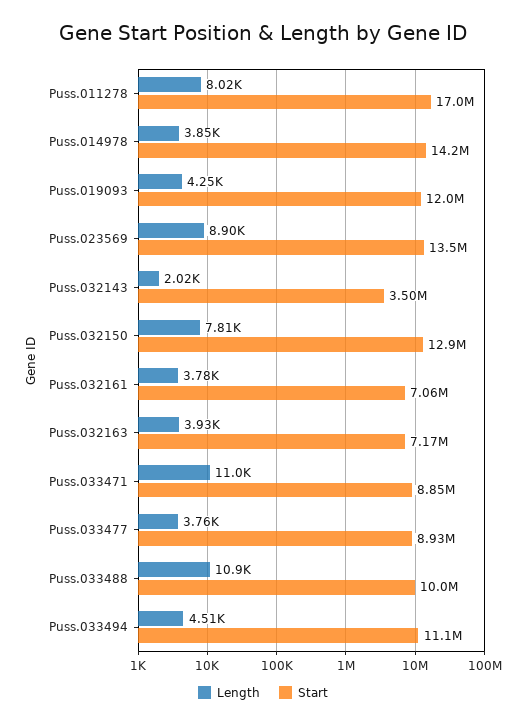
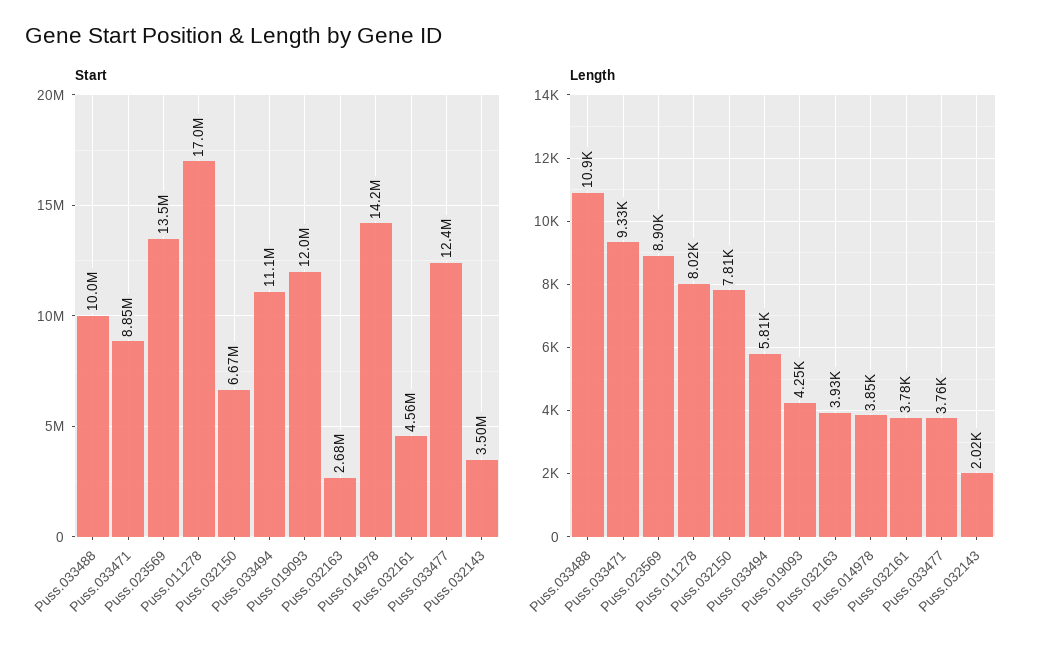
  {
    "Length": {
      "Puss.011278": 8020,
      "Puss.014978": 3850,
      "Puss.019093": 4250,
      "Puss.023569": 8900,
      "Puss.032143": 2020,
      "Puss.032150": 7810,
      "Puss.032161": 3780,
      "Puss.032163": 3930,
-     "Puss.033471": 11000,
+     "Puss.033471": 9330,
      "Puss.033477": 3760,
      "Puss.033488": 10900,
-     "Puss.033494": 4510
+     "Puss.033494": 5810
    },
    "Start": {
      "Puss.011278": 17000000,
      "Puss.014978": 14200000,
      "Puss.019093": 12000000,
      "Puss.023569": 13500000,
      "Puss.032143": 3500000,
-     "Puss.032150": 12900000,
+     "Puss.032150": 6670000,
-     "Puss.032161": 7060000,
+     "Puss.032161": 4560000,
-     "Puss.032163": 7170000,
+     "Puss.032163": 2680000,
      "Puss.033471": 8850000,
-     "Puss.033477": 8930000,
+     "Puss.033477": 12400000,
      "Puss.033488": 10000000,
      "Puss.033494": 11100000
    }
  }

